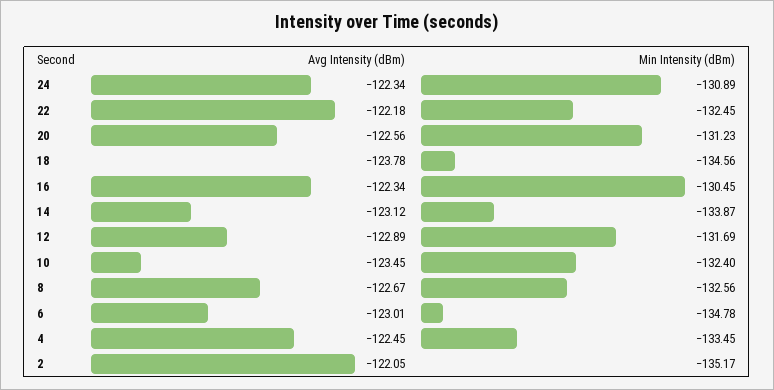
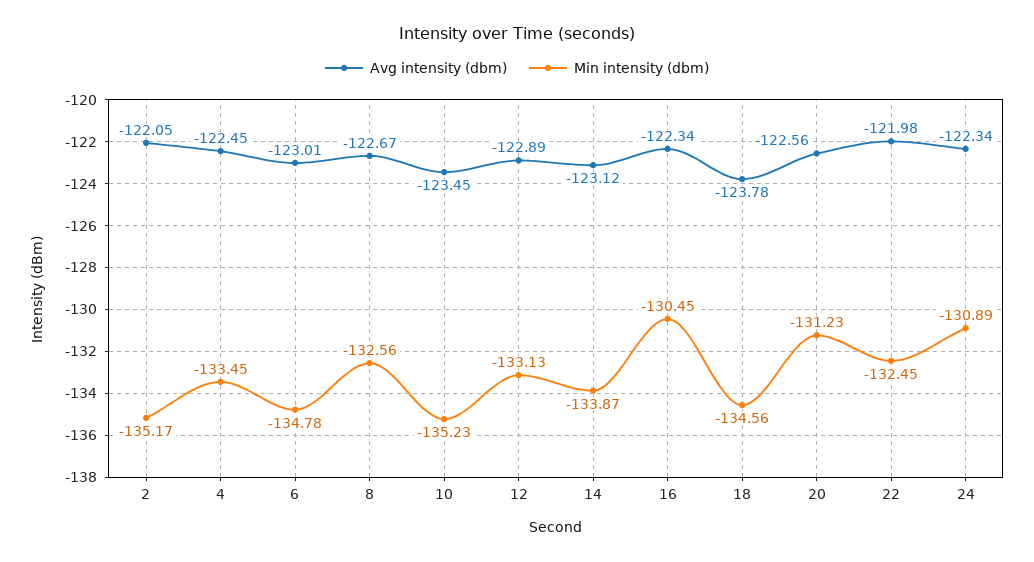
  {
    "Avg Intensity (dBm)": {
      "24": -122.34,
-     "22": -122.18,
+     "22": -121.98,
      "20": -122.56,
      "18": -123.78,
      "16": -122.34,
      "14": -123.12,
      "12": -122.89,
      "10": -123.45,
      "8": -122.67,
      "6": -123.01,
      "4": -122.45,
      "2": -122.05
    },
    "Min Intensity (dBm)": {
      "24": -130.89,
      "22": -132.45,
      "20": -131.23,
      "18": -134.56,
      "16": -130.45,
      "14": -133.87,
-     "12": -131.69,
+     "12": -133.13,
-     "10": -132.4,
+     "10": -135.23,
      "8": -132.56,
      "6": -134.78,
      "4": -133.45,
      "2": -135.17
    }
  }

